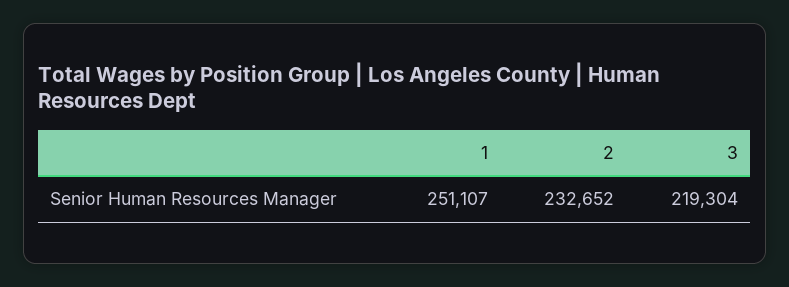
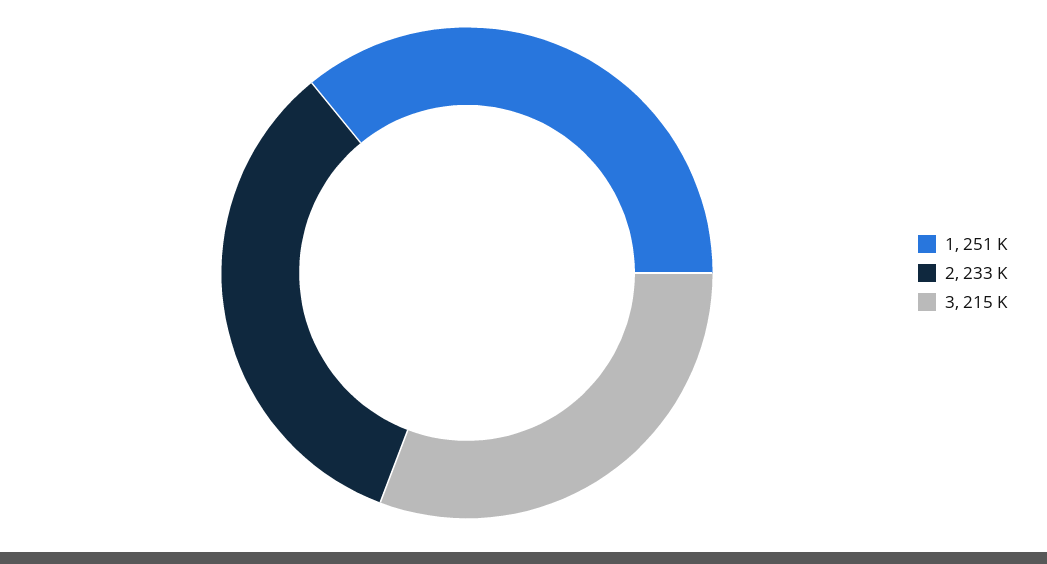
  {
    "1": 251107,
    "2": 232652,
-   "3": 219304
+   "3": 215000
  }

